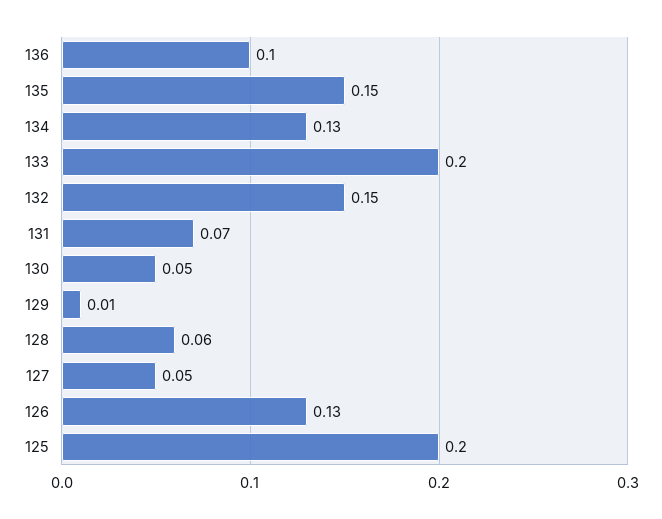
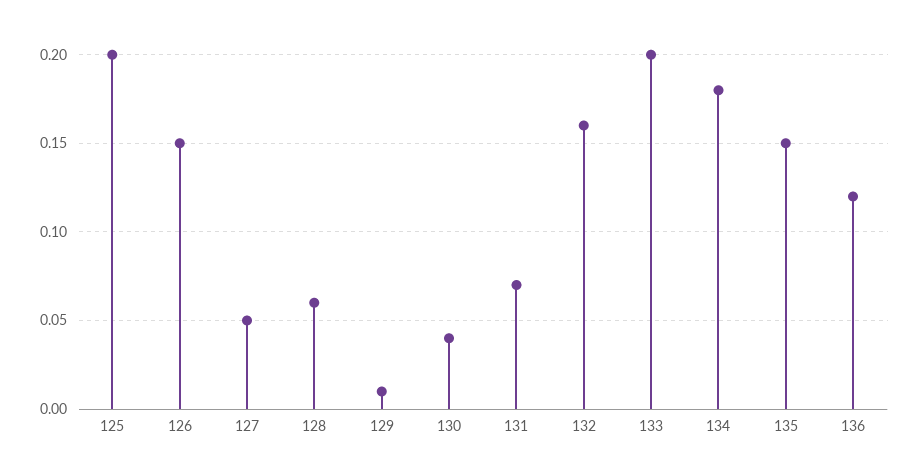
  {
-   "136": 0.1,
+   "136": 0.12,
    "135": 0.15,
-   "134": 0.13,
+   "134": 0.18,
    "133": 0.2,
-   "132": 0.15,
+   "132": 0.16,
    "131": 0.07,
-   "130": 0.05,
+   "130": 0.04,
    "129": 0.01,
    "128": 0.06,
    "127": 0.05,
-   "126": 0.13,
+   "126": 0.15,
    "125": 0.2
  }

